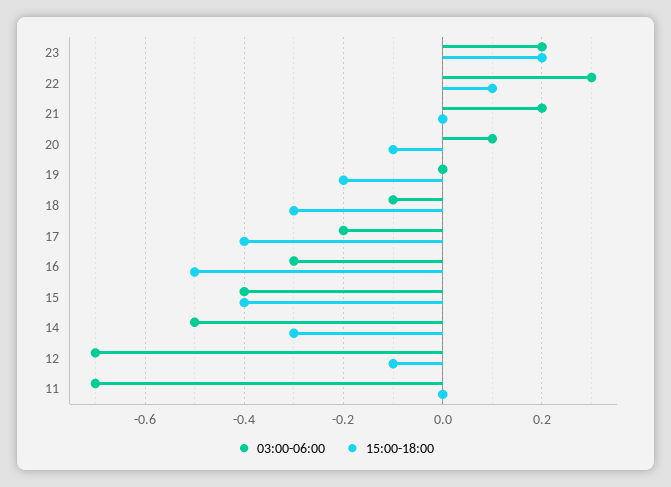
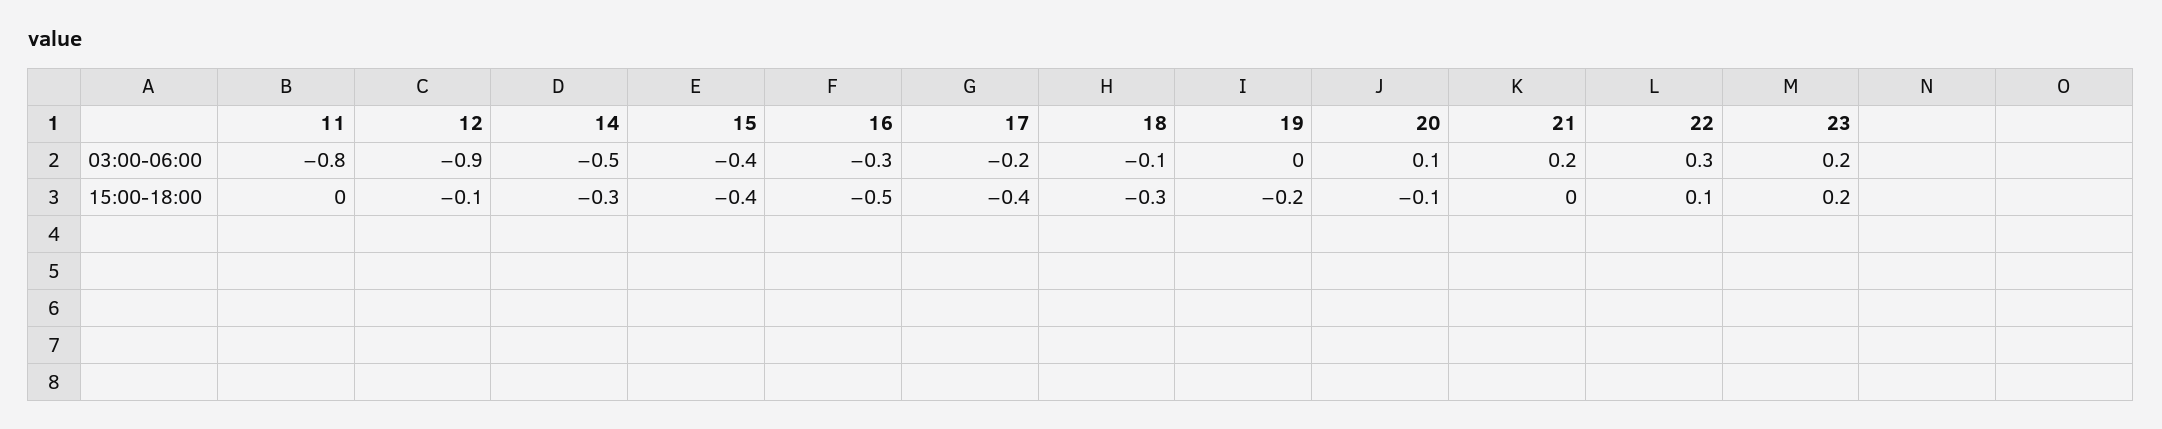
  {
    "03:00-06:00": {
      "23": 0.2,
      "22": 0.3,
      "21": 0.2,
      "20": 0.1,
      "19": 0,
      "18": -0.1,
      "17": -0.2,
      "16": -0.3,
      "15": -0.4,
      "14": -0.5,
-     "12": -0.7,
+     "12": -0.9,
-     "11": -0.7
+     "11": -0.8
    },
    "15:00-18:00": {
      "23": 0.2,
      "22": 0.1,
      "21": 0,
      "20": -0.1,
      "19": -0.2,
      "18": -0.3,
      "17": -0.4,
      "16": -0.5,
      "15": -0.4,
      "14": -0.3,
      "12": -0.1,
      "11": 0
    }
  }

